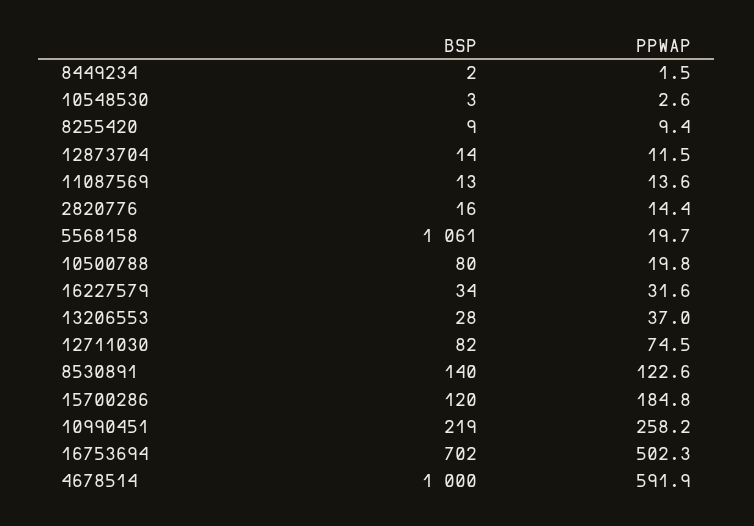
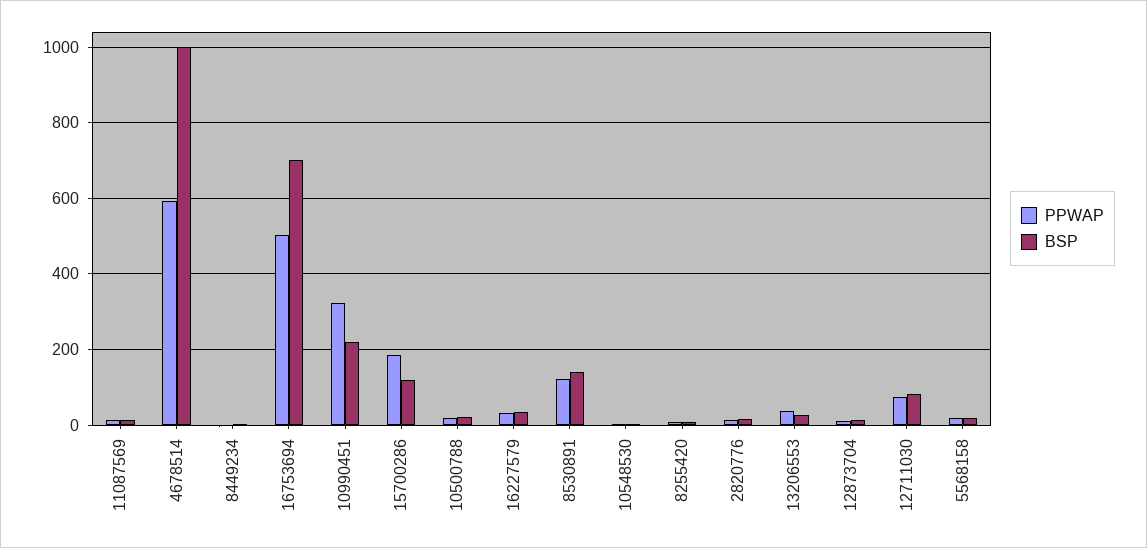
  {
    "BSP": {
      "8449234": 2,
      "10548530": 3,
      "8255420": 9,
      "12873704": 14,
      "11087569": 13,
      "2820776": 16,
-     "5568158": 1061,
+     "5568158": 20,
-     "10500788": 80,
+     "10500788": 20,
      "16227579": 34,
      "13206553": 28,
      "12711030": 82,
      "8530891": 140,
      "15700286": 120,
      "10990451": 219,
      "16753694": 702,
      "4678514": 1000
    },
    "PPWAP": {
      "8449234": 1.5,
      "10548530": 2.6,
      "8255420": 9.4,
      "12873704": 11.5,
      "11087569": 13.6,
      "2820776": 14.4,
      "5568158": 19.7,
      "10500788": 19.8,
      "16227579": 31.6,
      "13206553": 37,
      "12711030": 74.5,
      "8530891": 122.6,
      "15700286": 184.8,
-     "10990451": 258.2,
+     "10990451": 320,
      "16753694": 502.3,
      "4678514": 591.9
    }
  }

